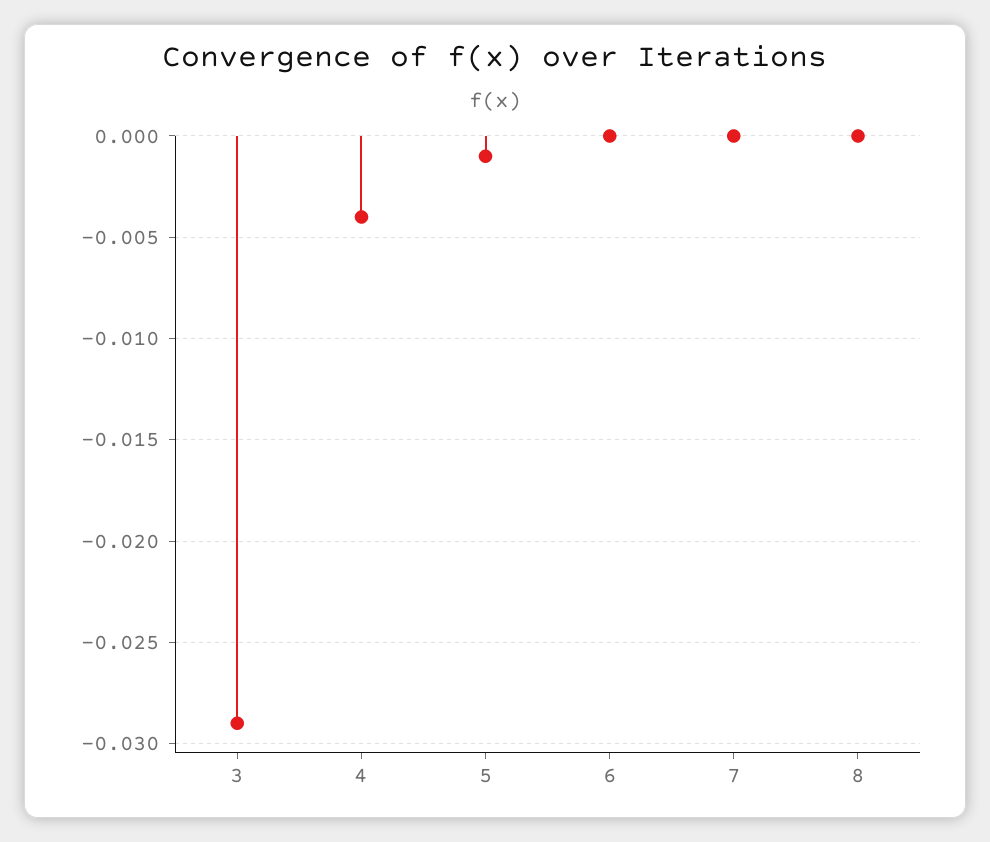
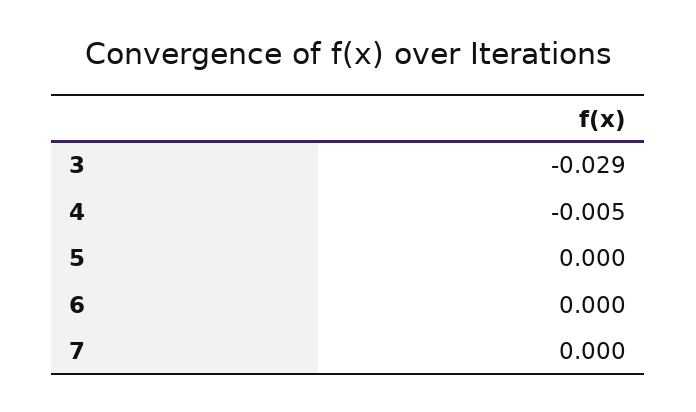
  {
    "3": -0.029,
-   "4": -0.004,
+   "4": -0.005,
-   "5": -0.001,
+   "5": 0,
    "6": 0,
-   "7": 0,
+   "7": 0
-   "8": 0
  }

